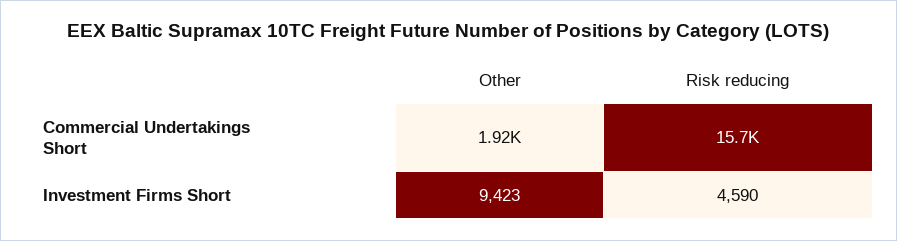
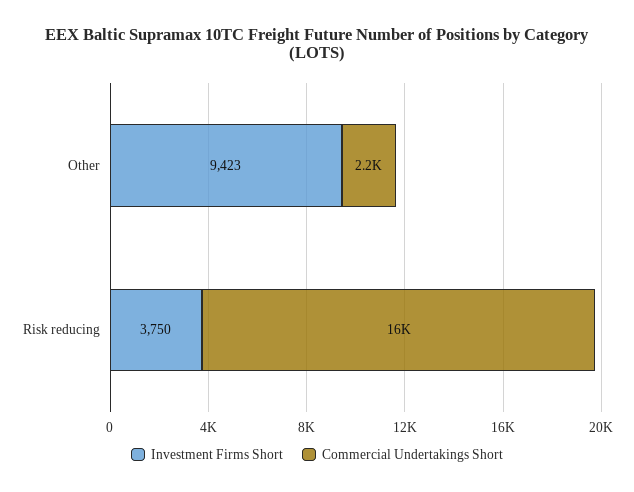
  {
    "Commercial Undertakings Short": {
-     "Other": 1920,
+     "Other": 2200,
      "Risk reducing": 15700
    },
    "Investment Firms Short": {
      "Other": 9423,
-     "Risk reducing": 4590
+     "Risk reducing": 3750
    }
  }

